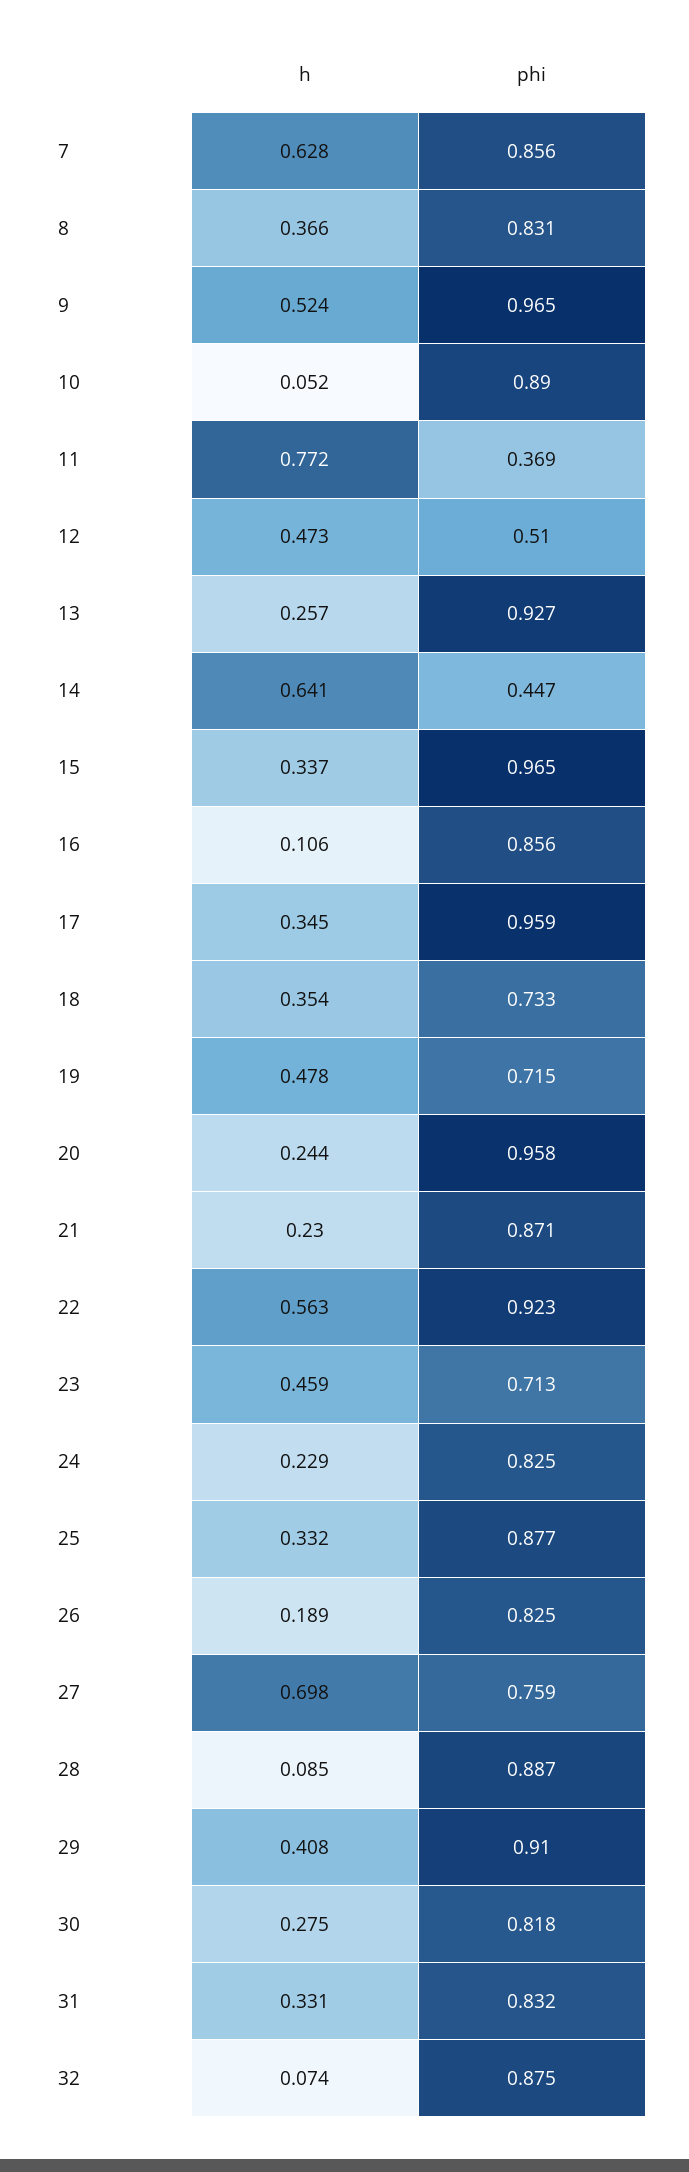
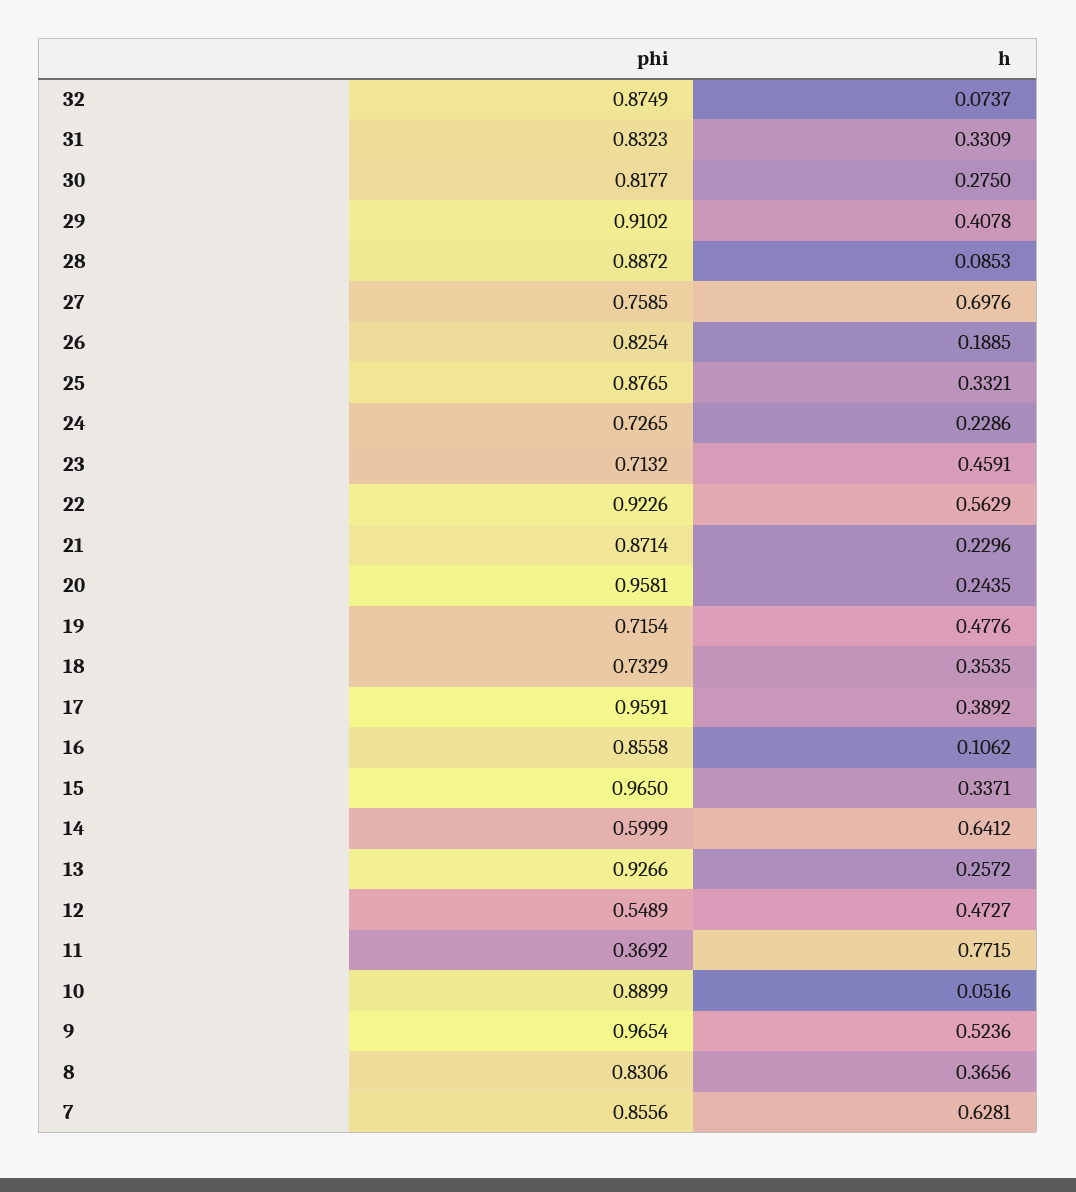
  {
    "h": {
      "7": 0.6281,
      "8": 0.3656,
      "9": 0.5236,
      "10": 0.0516,
      "11": 0.7715,
      "12": 0.4727,
      "13": 0.2572,
      "14": 0.6412,
      "15": 0.3371,
      "16": 0.1062,
-     "17": 0.345,
+     "17": 0.3892,
      "18": 0.3535,
      "19": 0.4776,
      "20": 0.2435,
      "21": 0.2296,
      "22": 0.5629,
      "23": 0.4591,
      "24": 0.2286,
      "25": 0.3321,
      "26": 0.1885,
      "27": 0.6976,
      "28": 0.0853,
      "29": 0.4078,
      "30": 0.275,
      "31": 0.3309,
      "32": 0.0737
    },
    "phi": {
      "7": 0.8556,
      "8": 0.8306,
      "9": 0.9654,
      "10": 0.8899,
      "11": 0.3692,
-     "12": 0.51,
+     "12": 0.5489,
      "13": 0.9266,
-     "14": 0.447,
+     "14": 0.5999,
      "15": 0.965,
      "16": 0.8558,
      "17": 0.9591,
      "18": 0.7329,
      "19": 0.7154,
      "20": 0.9581,
      "21": 0.8714,
      "22": 0.9226,
      "23": 0.7132,
-     "24": 0.825,
+     "24": 0.7265,
      "25": 0.8765,
      "26": 0.8254,
      "27": 0.7585,
      "28": 0.8872,
      "29": 0.9102,
      "30": 0.8177,
      "31": 0.8323,
      "32": 0.8749
    }
  }

